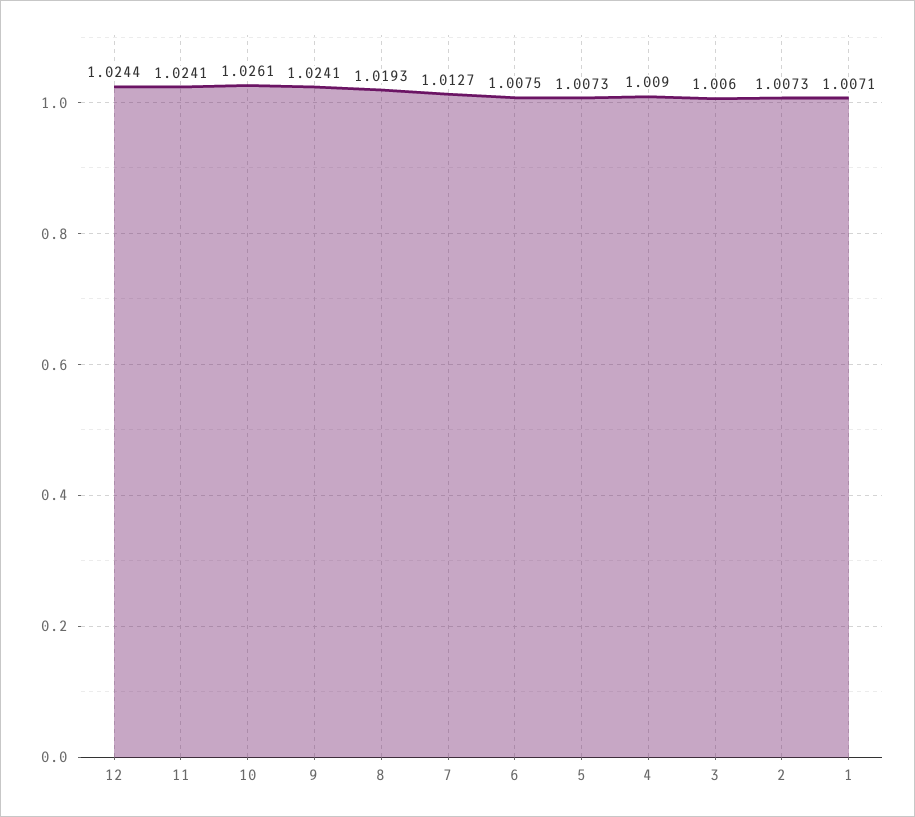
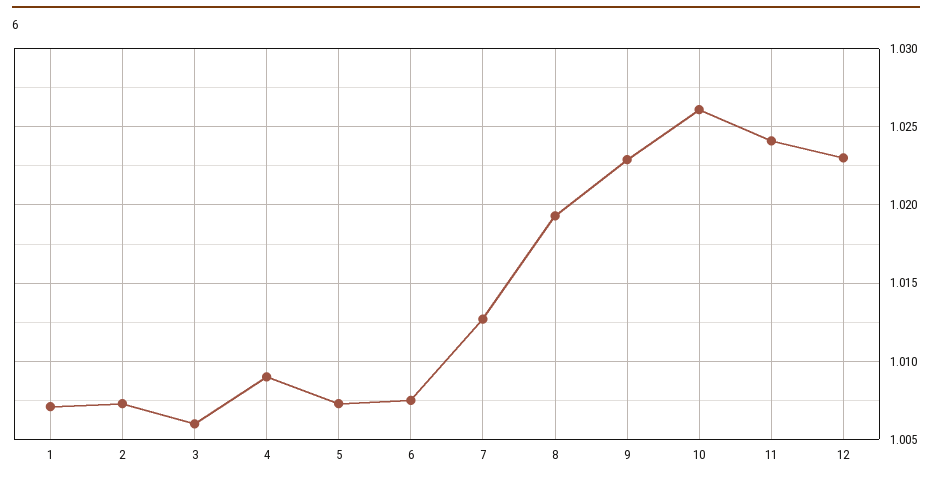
  {
-   "12": 1.0244,
+   "12": 1.023,
    "11": 1.0241,
    "10": 1.0261,
-   "9": 1.0241,
+   "9": 1.023,
    "8": 1.0193,
    "7": 1.0127,
    "6": 1.0075,
    "5": 1.0073,
    "4": 1.009,
    "3": 1.006,
    "2": 1.0073,
    "1": 1.0071
  }

